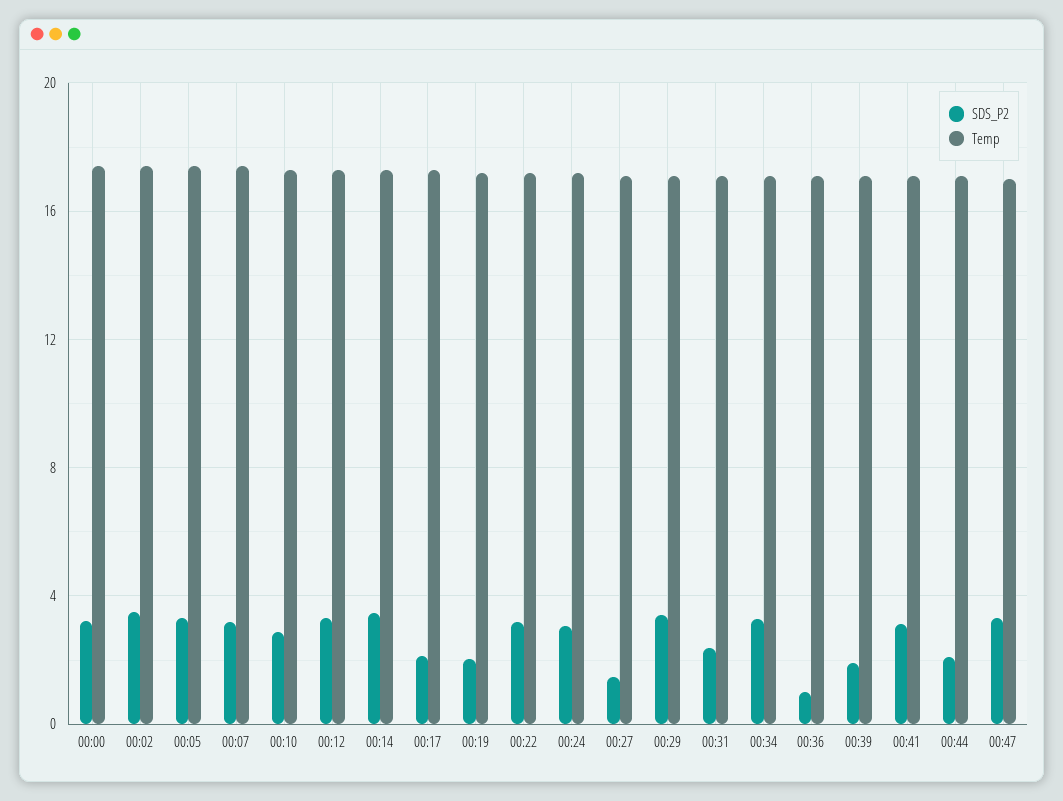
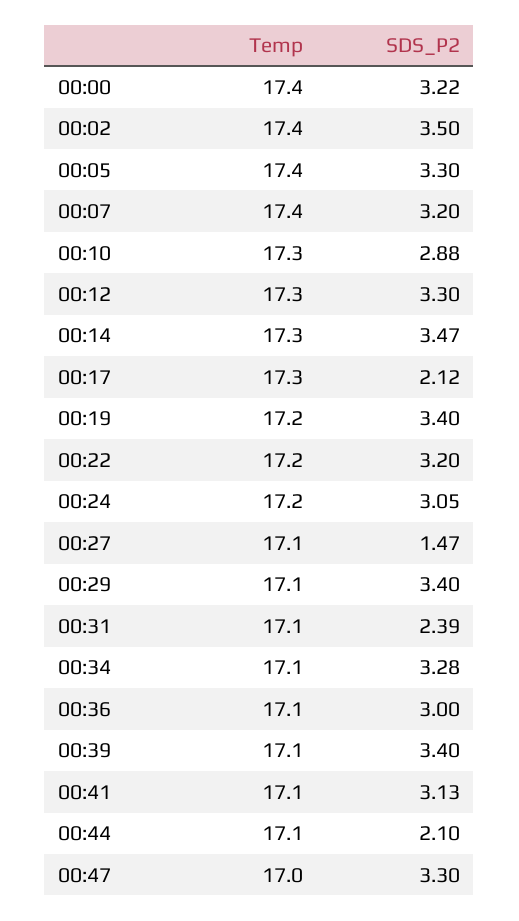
  {
    "SDS_P2": {
      "00:00": 3.22,
      "00:02": 3.5,
      "00:05": 3.3,
      "00:07": 3.2,
      "00:10": 2.88,
      "00:12": 3.3,
      "00:14": 3.47,
      "00:17": 2.12,
-     "00:19": 2,
+     "00:19": 3.4,
      "00:22": 3.2,
      "00:24": 3.05,
      "00:27": 1.47,
      "00:29": 3.4,
      "00:31": 2.39,
      "00:34": 3.28,
-     "00:36": 1,
+     "00:36": 3,
-     "00:39": 2,
+     "00:39": 3.4,
      "00:41": 3.13,
      "00:44": 2.1,
      "00:47": 3.3
    },
    "Temp": {
      "00:00": 17.4,
      "00:02": 17.4,
      "00:05": 17.4,
      "00:07": 17.4,
      "00:10": 17.3,
      "00:12": 17.3,
      "00:14": 17.3,
      "00:17": 17.3,
      "00:19": 17.2,
      "00:22": 17.2,
      "00:24": 17.2,
      "00:27": 17.1,
      "00:29": 17.1,
      "00:31": 17.1,
      "00:34": 17.1,
      "00:36": 17.1,
      "00:39": 17.1,
      "00:41": 17.1,
      "00:44": 17.1,
      "00:47": 17
    }
  }

